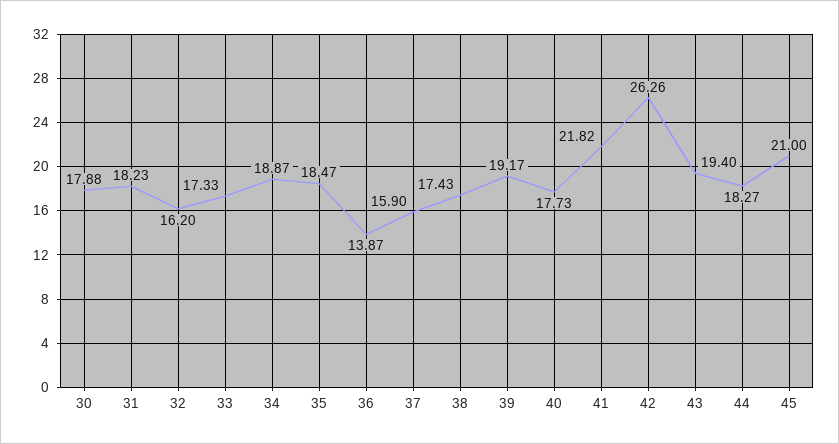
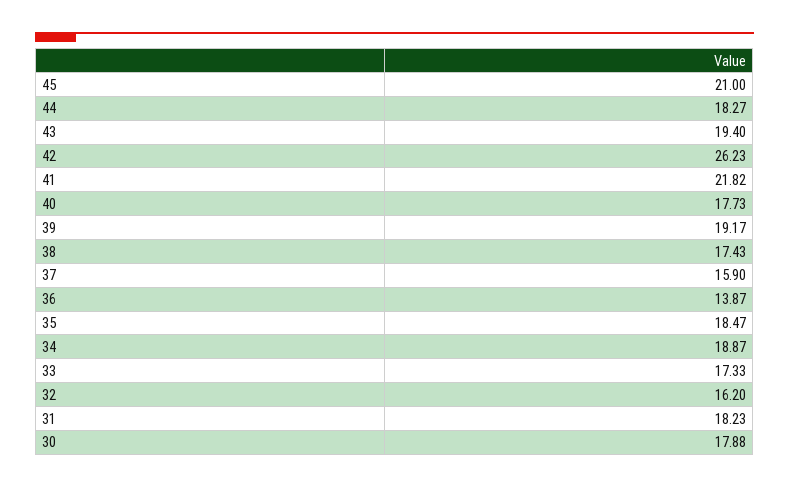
  {
    "30": 17.88,
    "31": 18.23,
    "32": 16.2,
    "33": 17.33,
    "34": 18.87,
    "35": 18.47,
    "36": 13.87,
    "37": 15.9,
    "38": 17.43,
    "39": 19.17,
    "40": 17.73,
    "41": 21.82,
-   "42": 26.26,
+   "42": 26.23,
    "43": 19.4,
    "44": 18.27,
    "45": 21
  }

